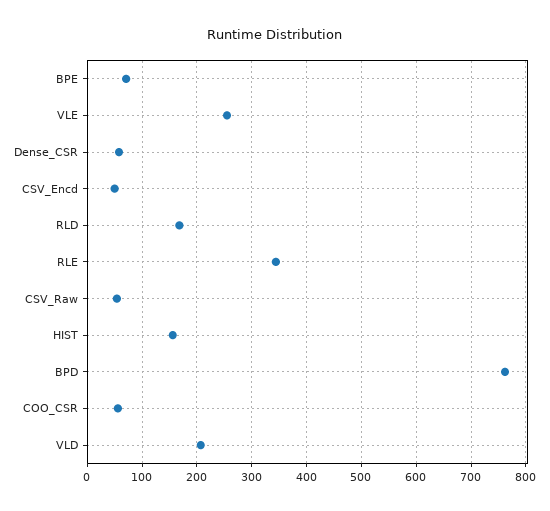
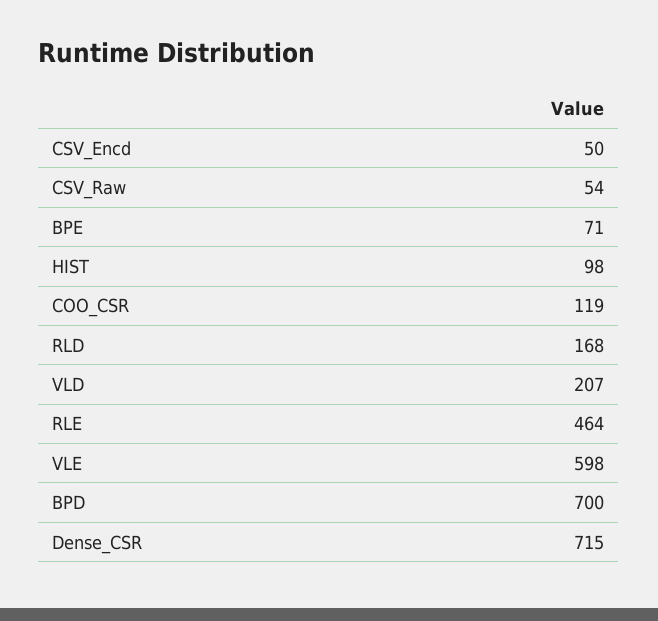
  {
    "BPE": 71,
-   "VLE": 260,
+   "VLE": 598,
-   "Dense_CSR": 60,
+   "Dense_CSR": 715,
    "CSV_Encd": 50,
    "RLD": 168,
-   "RLE": 340,
+   "RLE": 464,
    "CSV_Raw": 54,
-   "HIST": 160,
+   "HIST": 98,
-   "BPD": 760,
+   "BPD": 700,
-   "COO_CSR": 60,
+   "COO_CSR": 119,
    "VLD": 207
  }

